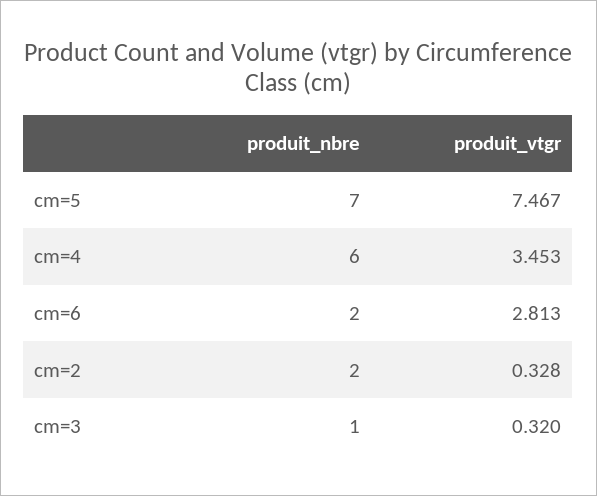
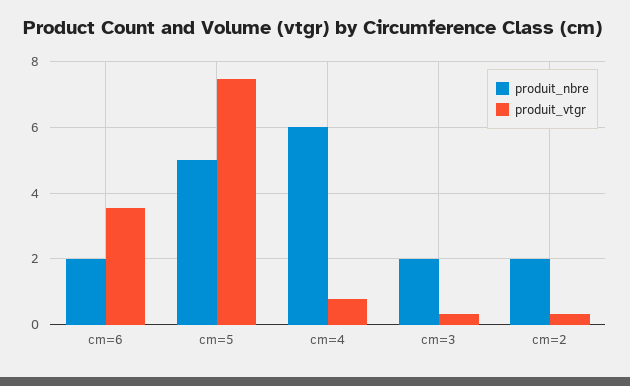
  {
    "produit_nbre": {
-     "cm=5": 7,
+     "cm=5": 5,
      "cm=4": 6,
      "cm=6": 2,
      "cm=2": 2,
-     "cm=3": 1
+     "cm=3": 2
    },
    "produit_vtgr": {
      "cm=5": 7.467,
-     "cm=4": 3.453,
+     "cm=4": 0.8,
-     "cm=6": 2.813,
+     "cm=6": 3.6,
      "cm=2": 0.328,
      "cm=3": 0.32
    }
  }

